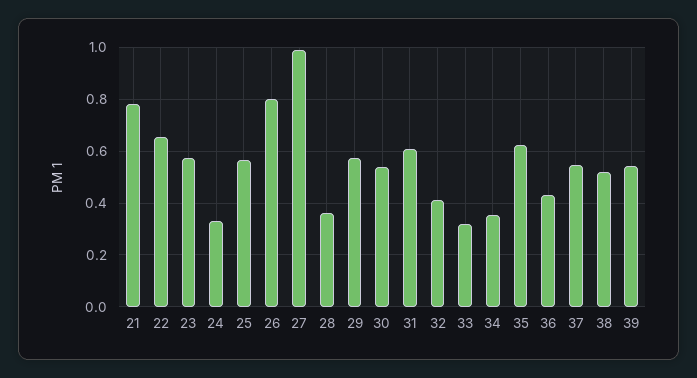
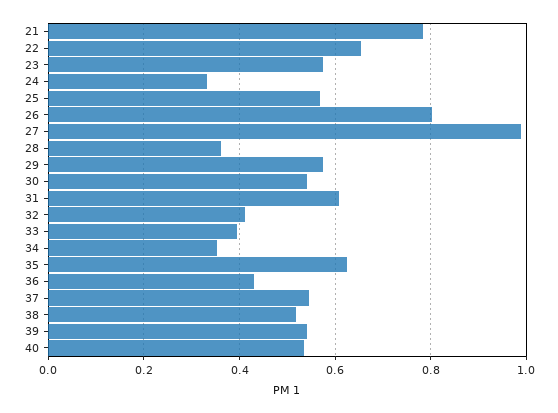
  {
    "21": 0.78,
    "22": 0.66,
    "23": 0.58,
    "24": 0.34,
    "25": 0.56,
    "26": 0.8,
    "27": 0.98,
    "28": 0.36,
    "29": 0.58,
    "30": 0.54,
    "31": 0.6,
    "32": 0.42,
-   "33": 0.325,
+   "33": 0.4,
    "34": 0.36,
    "35": 0.62,
    "36": 0.44,
    "37": 0.54,
    "38": 0.52,
-   "39": 0.54
+   "39": 0.54,
+   "40": 0.54
  }

